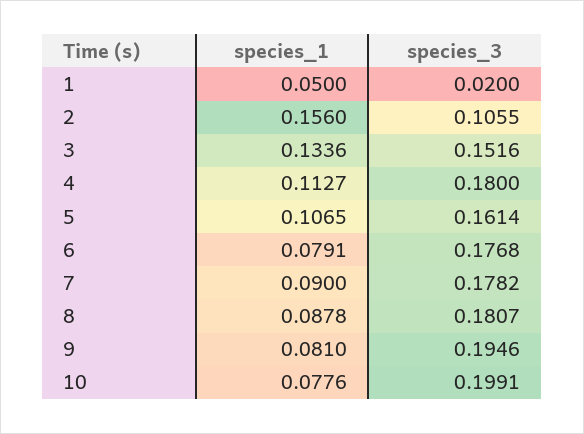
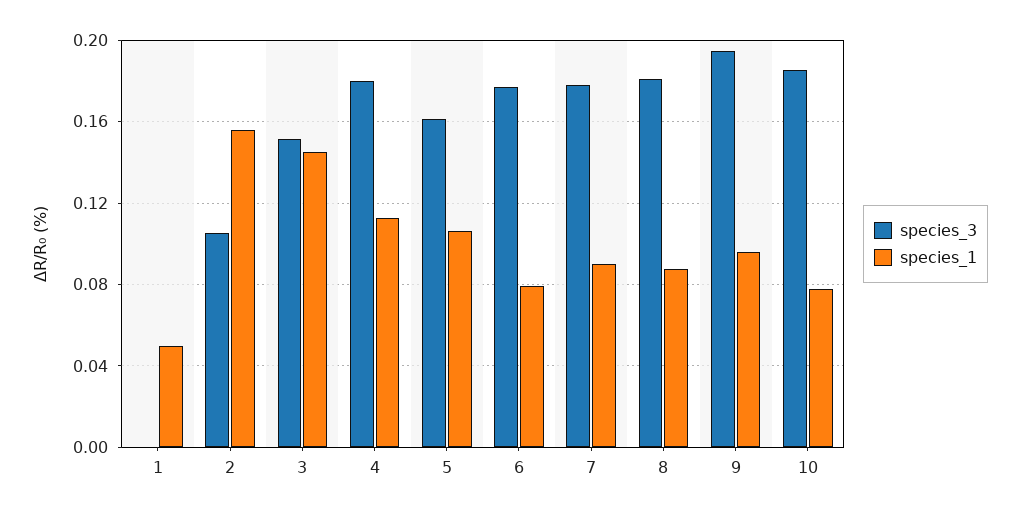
  {
    "species_1": {
      "1": 0.05,
      "2": 0.156,
-     "3": 0.1336,
+     "3": 0.145,
      "4": 0.1127,
      "5": 0.1065,
      "6": 0.0791,
      "7": 0.09,
      "8": 0.0878,
-     "9": 0.081,
+     "9": 0.095,
      "10": 0.0776
    },
    "species_3": {
-     "1": 0.02,
+     "1": 0,
      "2": 0.1055,
      "3": 0.1516,
      "4": 0.18,
      "5": 0.1614,
      "6": 0.1768,
      "7": 0.1782,
      "8": 0.1807,
      "9": 0.1946,
-     "10": 0.1991
+     "10": 0.185
    }
  }

